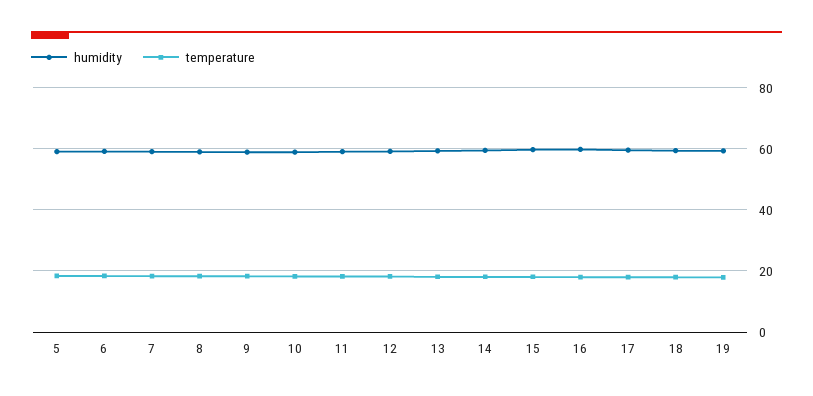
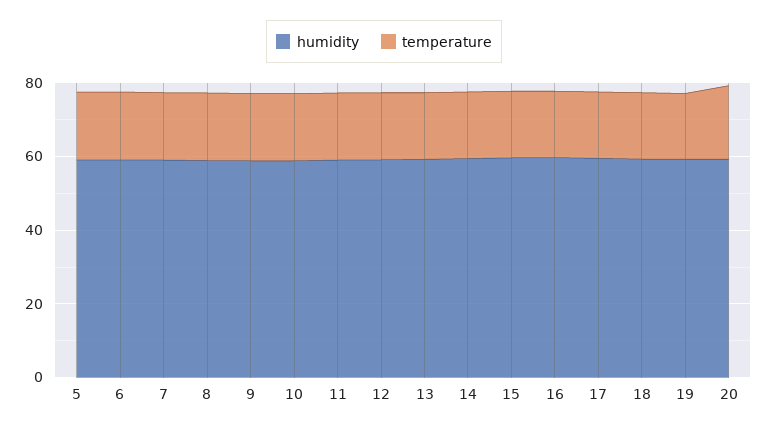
  {
    "humidity": {
      "5": 60,
      "6": 60,
      "7": 60,
      "8": 60,
      "9": 58,
      "10": 58,
      "11": 60,
      "12": 60,
      "13": 60,
      "14": 60,
      "15": 60,
      "16": 60,
      "17": 60,
      "18": 60,
-     "19": 60
+     "19": 60,
+     "20": 60
    },
    "temperature": {
      "5": 18,
      "6": 18,
      "7": 18,
      "8": 18,
      "9": 18,
      "10": 18,
      "11": 18,
      "12": 18,
      "13": 18,
      "14": 18,
      "15": 18,
      "16": 18,
      "17": 18,
      "18": 18,
-     "19": 18
+     "19": 18,
+     "20": 20
    }
  }

